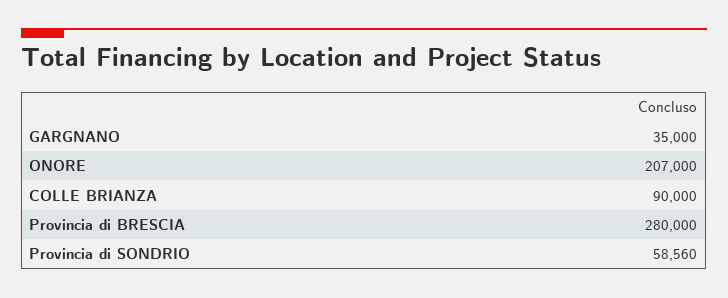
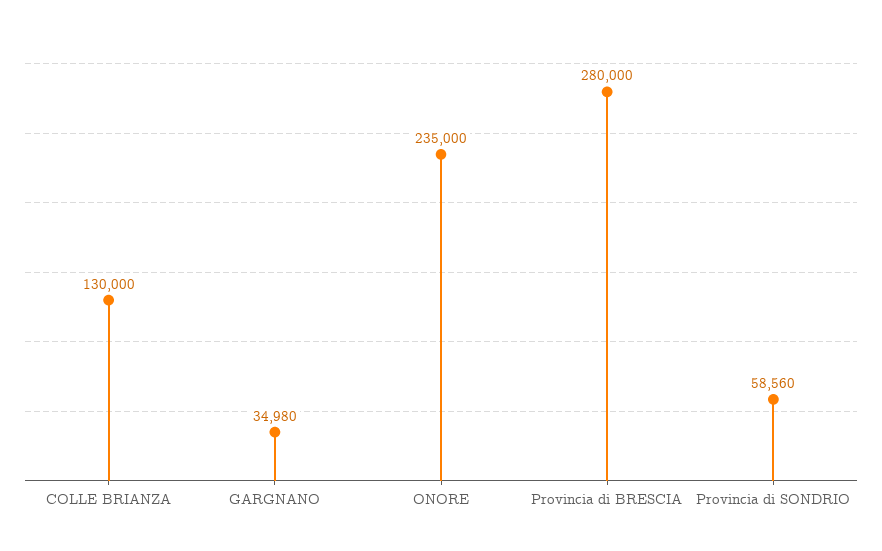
  {
-   "GARGNANO": 35000,
+   "GARGNANO": 34980,
-   "ONORE": 207000,
+   "ONORE": 235000,
-   "COLLE BRIANZA": 90000,
+   "COLLE BRIANZA": 130000,
    "Provincia di BRESCIA": 280000,
    "Provincia di SONDRIO": 58560
  }

